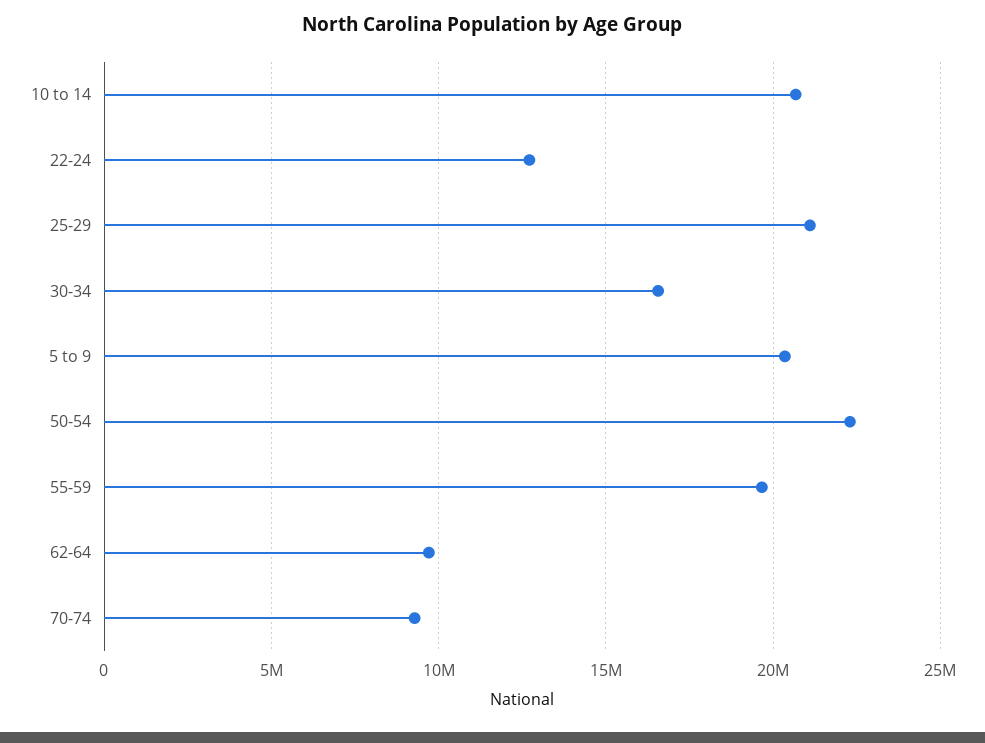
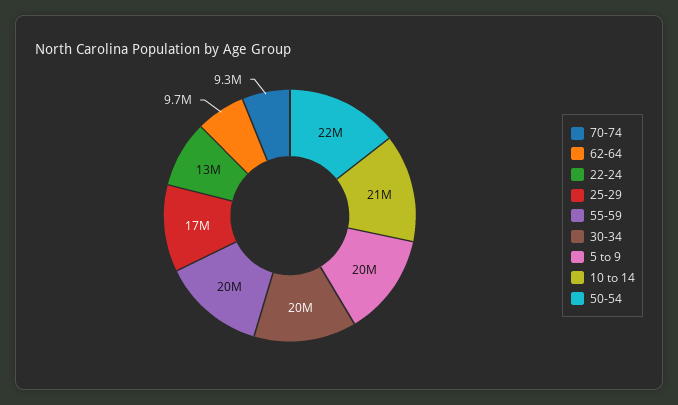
  {
    "10 to 14": 21000000,
    "22-24": 13000000,
-   "25-29": 21000000,
+   "25-29": 17000000,
-   "30-34": 16500000,
+   "30-34": 20000000,
    "5 to 9": 20000000,
    "50-54": 22000000,
    "55-59": 20000000,
    "62-64": 9700000,
    "70-74": 9300000
  }

